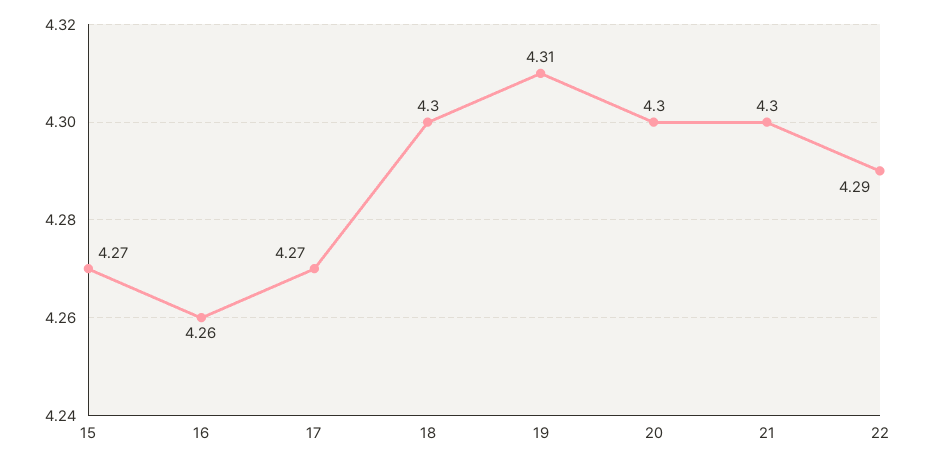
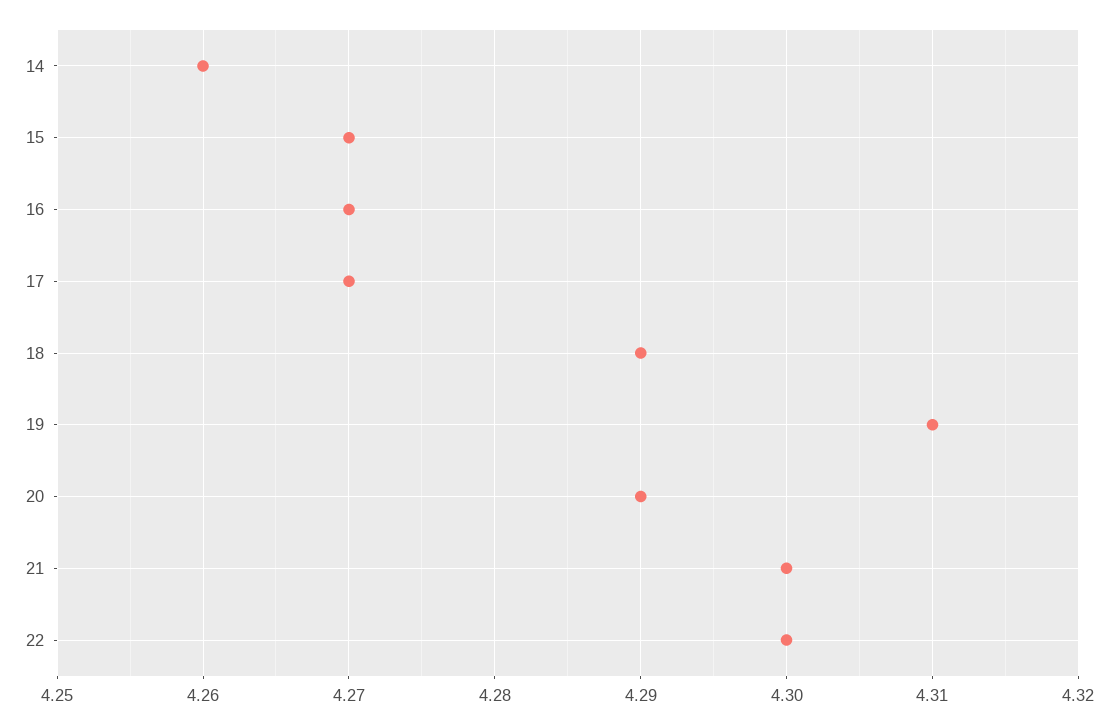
  {
    "15": 4.27,
-   "16": 4.26,
+   "16": 4.27,
    "17": 4.27,
-   "18": 4.3,
+   "18": 4.29,
    "19": 4.31,
-   "20": 4.3,
+   "20": 4.29,
    "21": 4.3,
-   "22": 4.29
+   "22": 4.3,
+   "14": 4.26
  }

